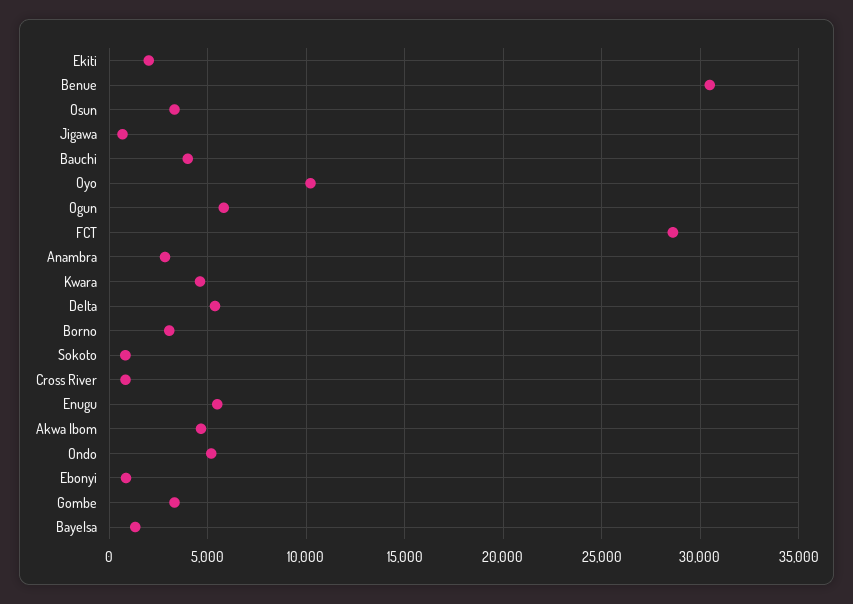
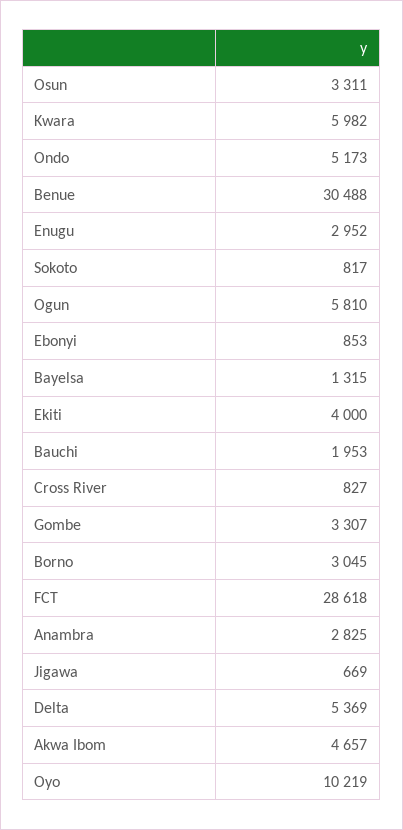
  {
-   "Ekiti": 2000,
+   "Ekiti": 4000,
    "Benue": 30488,
    "Osun": 3311,
    "Jigawa": 669,
-   "Bauchi": 4000,
+   "Bauchi": 1953,
    "Oyo": 10219,
    "Ogun": 5810,
    "FCT": 28618,
    "Anambra": 2825,
-   "Kwara": 4500,
+   "Kwara": 5982,
    "Delta": 5369,
    "Borno": 3045,
    "Sokoto": 817,
    "Cross River": 827,
-   "Enugu": 5500,
+   "Enugu": 2952,
    "Akwa Ibom": 4657,
    "Ondo": 5173,
    "Ebonyi": 853,
    "Gombe": 3307,
    "Bayelsa": 1315
  }

